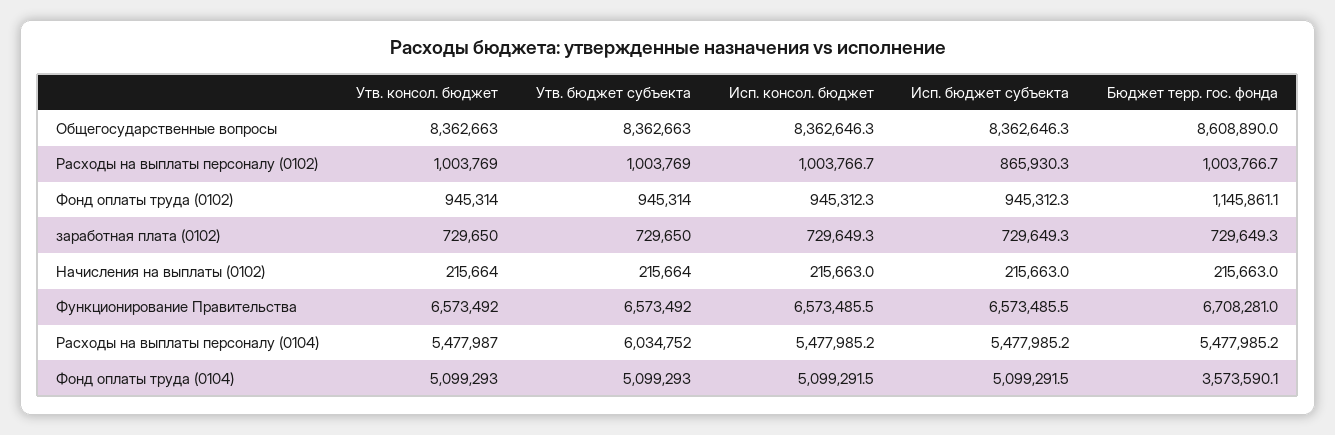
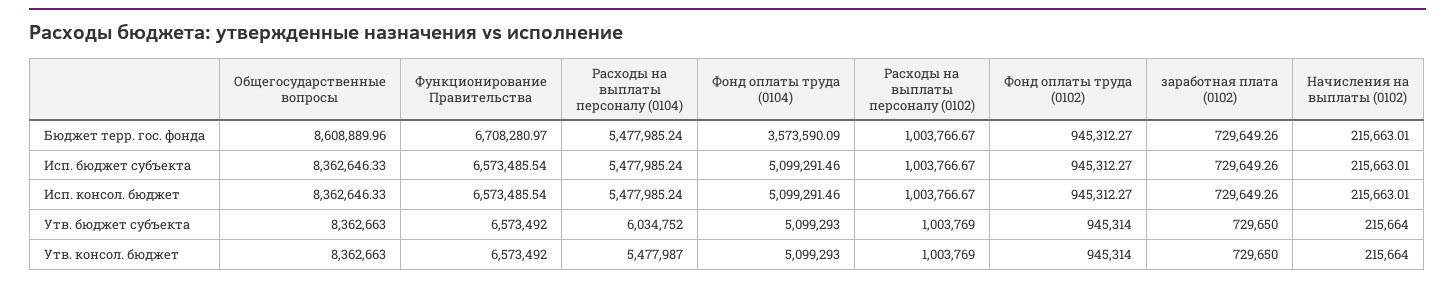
  {
    "Утв. консол. бюджет": {
      "Общегосударственные вопросы": 8362663,
      "Расходы на выплаты персоналу (0102)": 1003769,
      "Фонд оплаты труда (0102)": 945314,
      "заработная плата (0102)": 729650,
      "Начисления на выплаты (0102)": 215664,
      "Функционирование Правительства": 6573492,
      "Расходы на выплаты персоналу (0104)": 5477987,
      "Фонд оплаты труда (0104)": 5099293
    },
    "Утв. бюджет субъекта": {
      "Общегосударственные вопросы": 8362663,
      "Расходы на выплаты персоналу (0102)": 1003769,
      "Фонд оплаты труда (0102)": 945314,
      "заработная плата (0102)": 729650,
      "Начисления на выплаты (0102)": 215664,
      "Функционирование Правительства": 6573492,
      "Расходы на выплаты персоналу (0104)": 6034752,
      "Фонд оплаты труда (0104)": 5099293
    },
    "Исп. консол. бюджет": {
      "Общегосударственные вопросы": 8362646.33,
      "Расходы на выплаты персоналу (0102)": 1003766.67,
      "Фонд оплаты труда (0102)": 945312.27,
      "заработная плата (0102)": 729649.26,
      "Начисления на выплаты (0102)": 215663.01,
      "Функционирование Правительства": 6573485.54,
      "Расходы на выплаты персоналу (0104)": 5477985.24,
      "Фонд оплаты труда (0104)": 5099291.46
    },
    "Исп. бюджет субъекта": {
      "Общегосударственные вопросы": 8362646.33,
-     "Расходы на выплаты персоналу (0102)": 865930.3,
+     "Расходы на выплаты персоналу (0102)": 1003766.67,
      "Фонд оплаты труда (0102)": 945312.27,
      "заработная плата (0102)": 729649.26,
      "Начисления на выплаты (0102)": 215663.01,
      "Функционирование Правительства": 6573485.54,
      "Расходы на выплаты персоналу (0104)": 5477985.24,
      "Фонд оплаты труда (0104)": 5099291.46
    },
    "Бюджет терр. гос. фонда": {
      "Общегосударственные вопросы": 8608889.96,
      "Расходы на выплаты персоналу (0102)": 1003766.67,
-     "Фонд оплаты труда (0102)": 1145861.1,
+     "Фонд оплаты труда (0102)": 945312.27,
      "заработная плата (0102)": 729649.26,
      "Начисления на выплаты (0102)": 215663.01,
      "Функционирование Правительства": 6708280.97,
      "Расходы на выплаты персоналу (0104)": 5477985.24,
      "Фонд оплаты труда (0104)": 3573590.09
    }
  }

